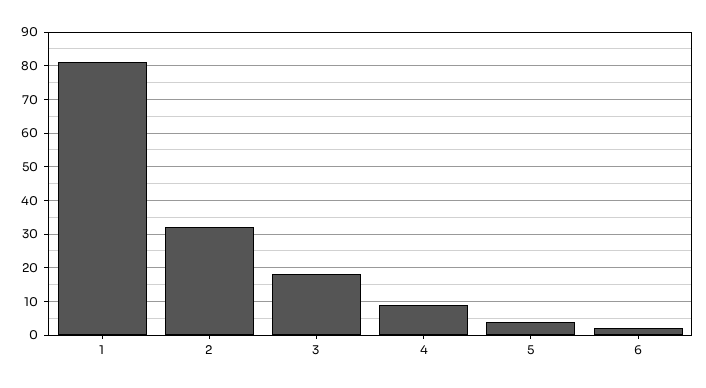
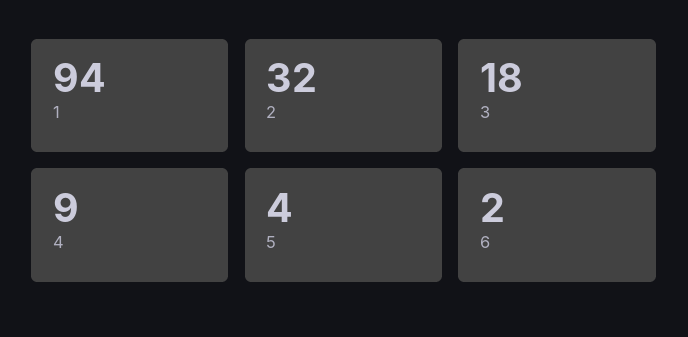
  {
-   "1": 80,
+   "1": 94,
    "2": 32,
    "3": 18,
    "4": 9,
    "5": 4,
    "6": 2
  }

